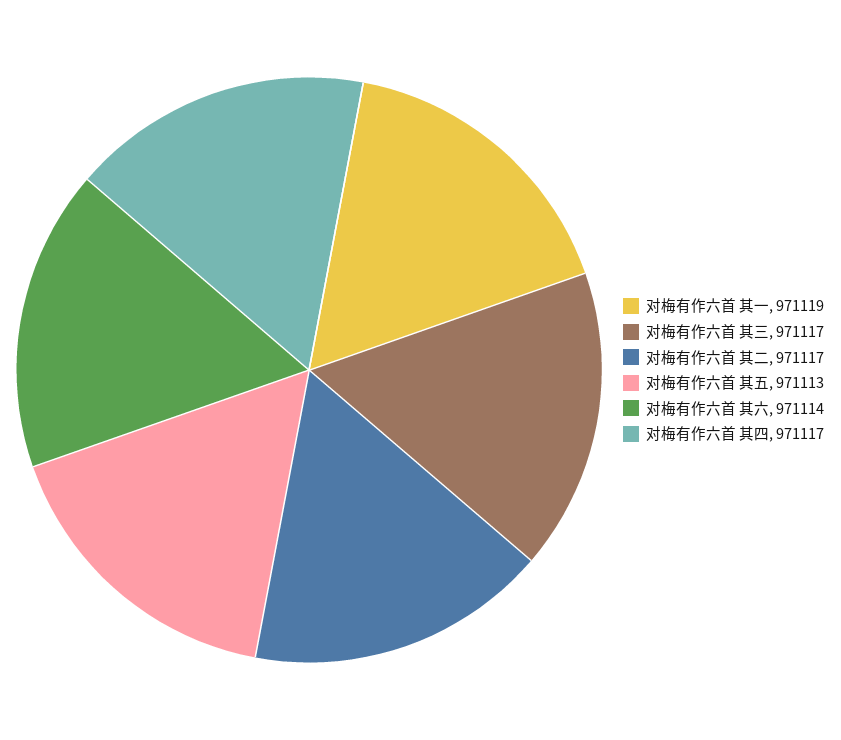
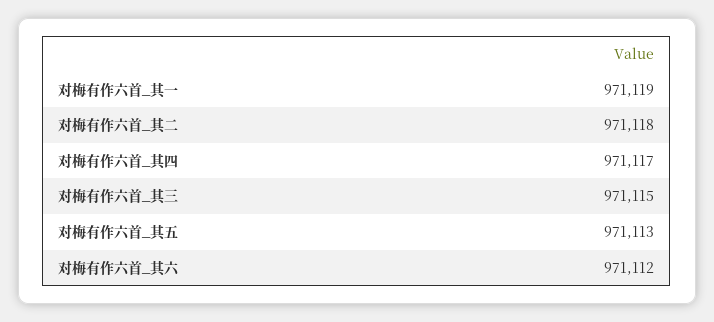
  {
    "对梅有作六首 其一": 971119,
-   "对梅有作六首 其三": 971117,
+   "对梅有作六首 其三": 971115,
-   "对梅有作六首 其二": 971117,
+   "对梅有作六首 其二": 971118,
    "对梅有作六首 其五": 971113,
-   "对梅有作六首 其六": 971114,
+   "对梅有作六首 其六": 971112,
    "对梅有作六首 其四": 971117
  }

